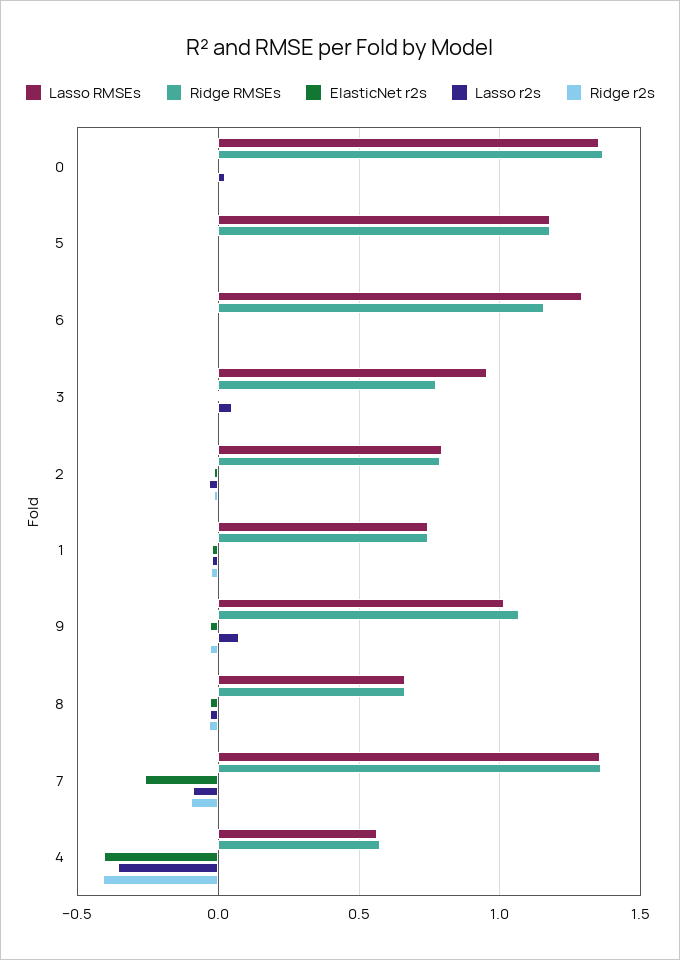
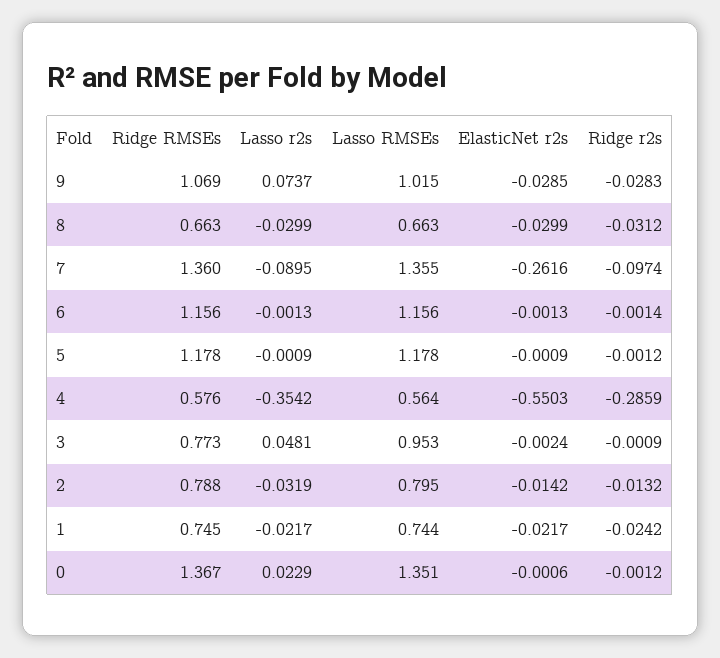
  {
    "Lasso RMSEs": {
      "0": 1.351,
      "5": 1.178,
-     "6": 1.3,
+     "6": 1.156,
      "3": 0.953,
      "2": 0.795,
      "1": 0.744,
      "9": 1.015,
      "8": 0.663,
      "7": 1.355,
      "4": 0.564
    },
    "Ridge RMSEs": {
      "0": 1.367,
      "5": 1.178,
      "6": 1.156,
      "3": 0.773,
      "2": 0.788,
      "1": 0.745,
      "9": 1.069,
      "8": 0.663,
      "7": 1.36,
      "4": 0.576
    },
    "ElasticNet r2s": {
      "0": -0.0006,
      "5": -0.0009,
      "6": -0.0013,
      "3": -0.0024,
      "2": -0.0142,
      "1": -0.0217,
      "9": -0.0285,
      "8": -0.0299,
      "7": -0.2616,
-     "4": -0.4
+     "4": -0.5503
    },
    "Lasso r2s": {
      "0": 0.0229,
      "5": -0.0009,
      "6": -0.0013,
      "3": 0.0481,
      "2": -0.0319,
      "1": -0.0217,
      "9": 0.0737,
      "8": -0.0299,
      "7": -0.0895,
      "4": -0.3542
    },
    "Ridge r2s": {
      "0": -0.0012,
      "5": -0.0012,
      "6": -0.0014,
      "3": -0.0009,
      "2": -0.0132,
      "1": -0.0242,
      "9": -0.0283,
      "8": -0.0312,
      "7": -0.0974,
-     "4": -0.4
+     "4": -0.2859
    }
  }

